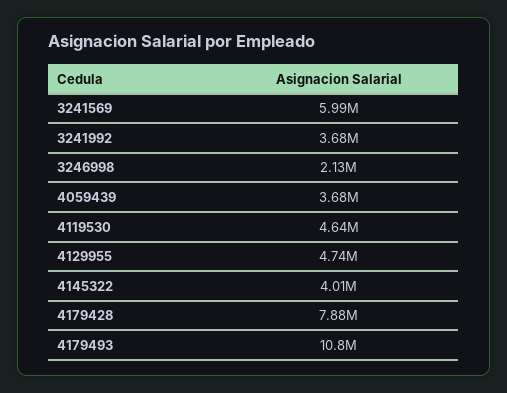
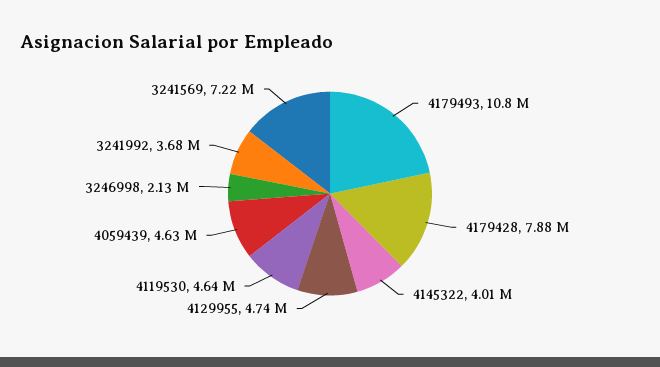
  {
-   "3241569": 5990000,
+   "3241569": 7220000,
    "3241992": 3680000,
    "3246998": 2130000,
-   "4059439": 3680000,
+   "4059439": 4630000,
    "4119530": 4640000,
    "4129955": 4740000,
    "4145322": 4010000,
    "4179428": 7880000,
    "4179493": 10800000
  }

